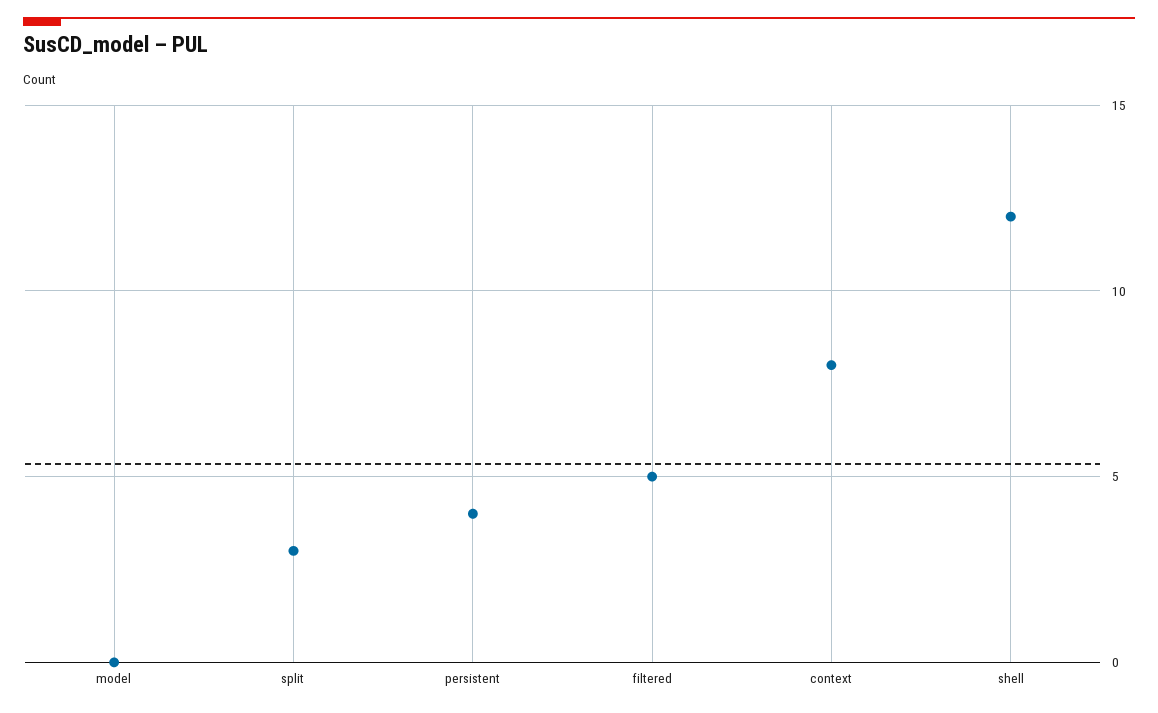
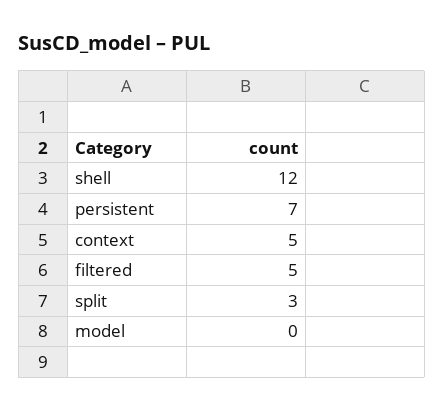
  {
    "model": 0,
    "split": 3,
-   "persistent": 4,
+   "persistent": 7,
    "filtered": 5,
-   "context": 8,
+   "context": 5,
    "shell": 12
  }

